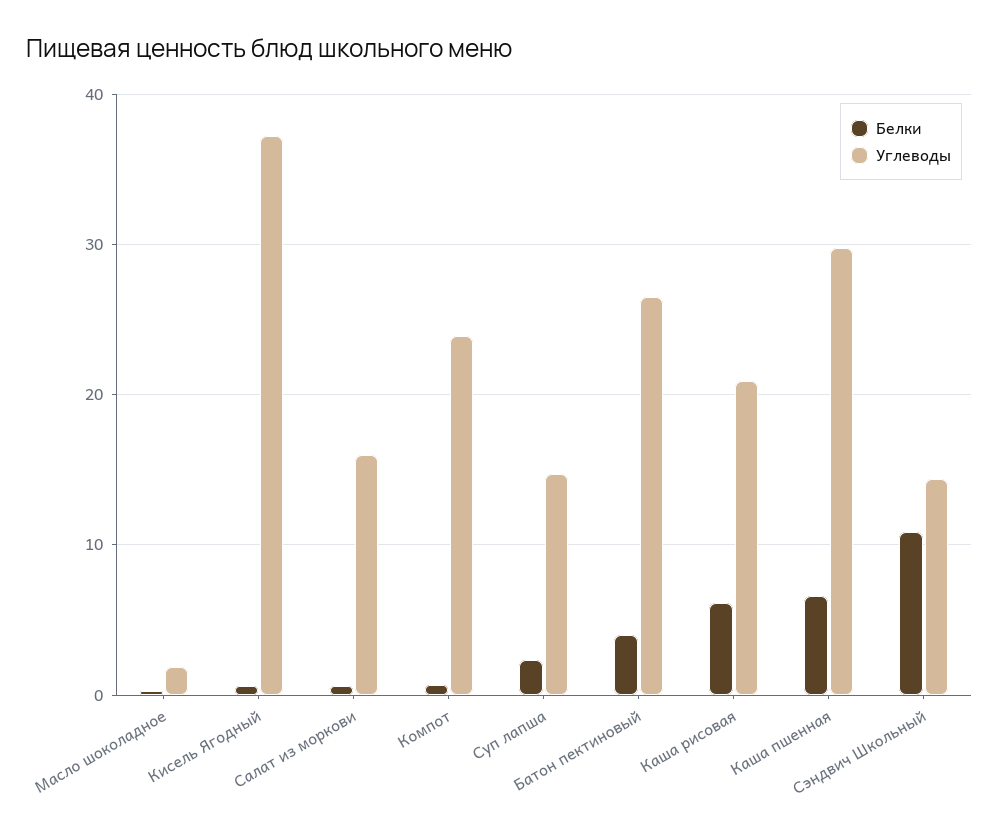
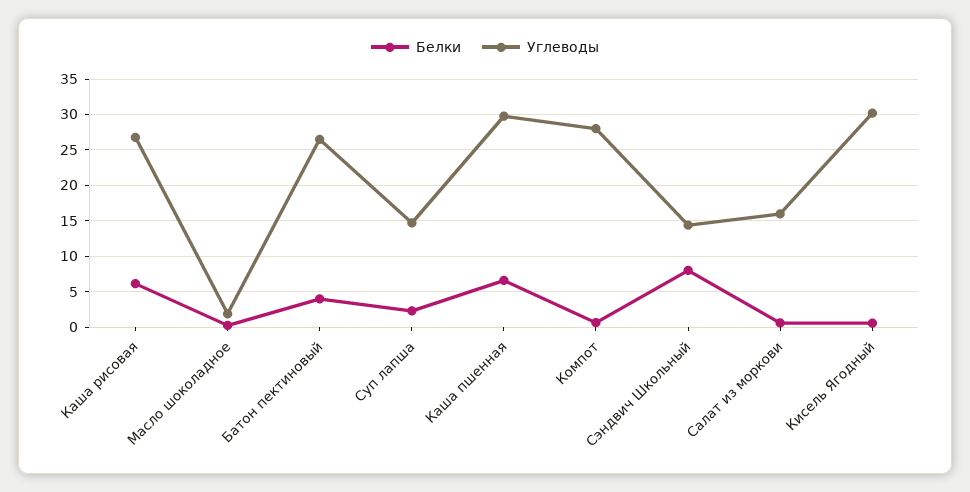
  {
    "Белки": {
      "Масло шоколадное": 0,
      "Кисель Ягодный": 1,
      "Салат из моркови": 1,
      "Компот": 1,
      "Суп лапша": 2,
      "Батон пектиновый": 4,
      "Каша рисовая": 6,
      "Каша пшенная": 7,
-     "Сэндвич Школьный": 11
+     "Сэндвич Школьный": 8
    },
    "Углеводы": {
      "Масло шоколадное": 2,
-     "Кисель Ягодный": 37,
+     "Кисель Ягодный": 30,
      "Салат из моркови": 16,
-     "Компот": 24,
+     "Компот": 28,
      "Суп лапша": 15,
      "Батон пектиновый": 27,
-     "Каша рисовая": 21,
+     "Каша рисовая": 27,
      "Каша пшенная": 30,
      "Сэндвич Школьный": 14
    }
  }

